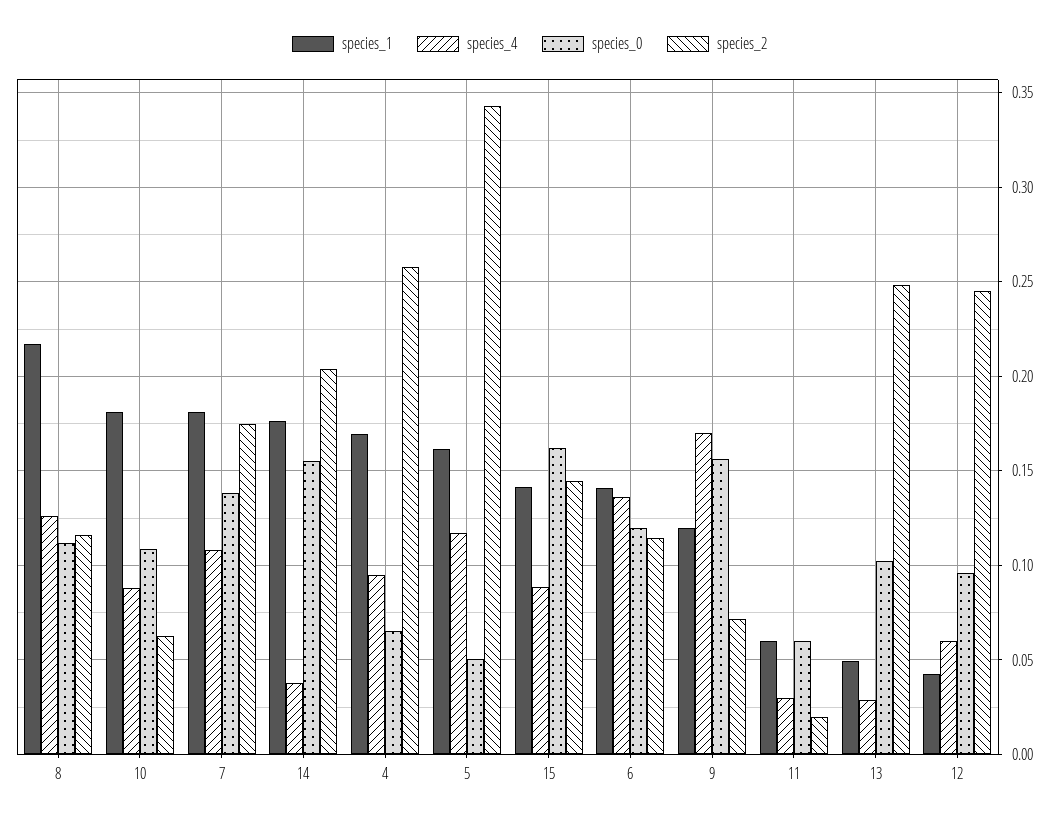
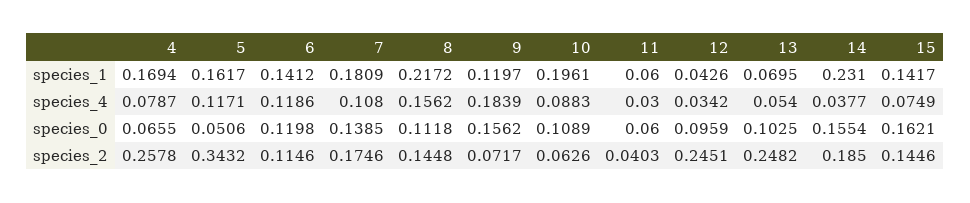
  {
    "species_1": {
      "8": 0.2172,
-     "10": 0.18,
+     "10": 0.1961,
      "7": 0.1809,
-     "14": 0.175,
+     "14": 0.231,
      "4": 0.1694,
      "5": 0.1617,
      "15": 0.1417,
      "6": 0.1412,
      "9": 0.1197,
      "11": 0.06,
-     "13": 0.05,
+     "13": 0.0695,
      "12": 0.0426
    },
    "species_4": {
-     "8": 0.125,
+     "8": 0.1562,
      "10": 0.0883,
      "7": 0.108,
      "14": 0.0377,
-     "4": 0.095,
+     "4": 0.0787,
      "5": 0.1171,
-     "15": 0.09,
+     "15": 0.0749,
-     "6": 0.135,
+     "6": 0.1186,
-     "9": 0.17,
+     "9": 0.1839,
      "11": 0.03,
-     "13": 0.03,
+     "13": 0.054,
-     "12": 0.06
+     "12": 0.0342
    },
    "species_0": {
      "8": 0.1118,
      "10": 0.1089,
      "7": 0.1385,
      "14": 0.1554,
      "4": 0.0655,
      "5": 0.0506,
      "15": 0.1621,
      "6": 0.1198,
      "9": 0.1562,
      "11": 0.06,
      "13": 0.1025,
      "12": 0.0959
    },
    "species_2": {
-     "8": 0.115,
+     "8": 0.1448,
      "10": 0.0626,
      "7": 0.1746,
-     "14": 0.205,
+     "14": 0.185,
      "4": 0.2578,
      "5": 0.3432,
      "15": 0.1446,
      "6": 0.1146,
      "9": 0.0717,
-     "11": 0.02,
+     "11": 0.0403,
      "13": 0.2482,
      "12": 0.2451
    }
  }

